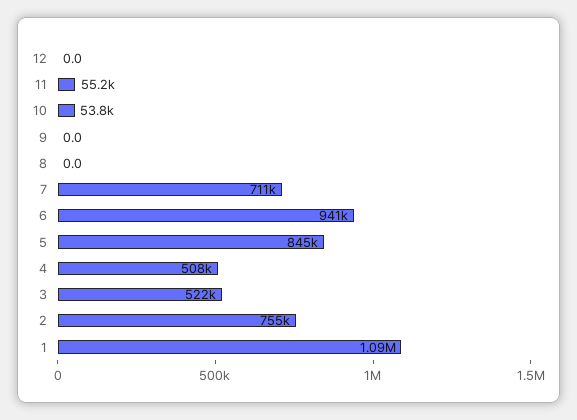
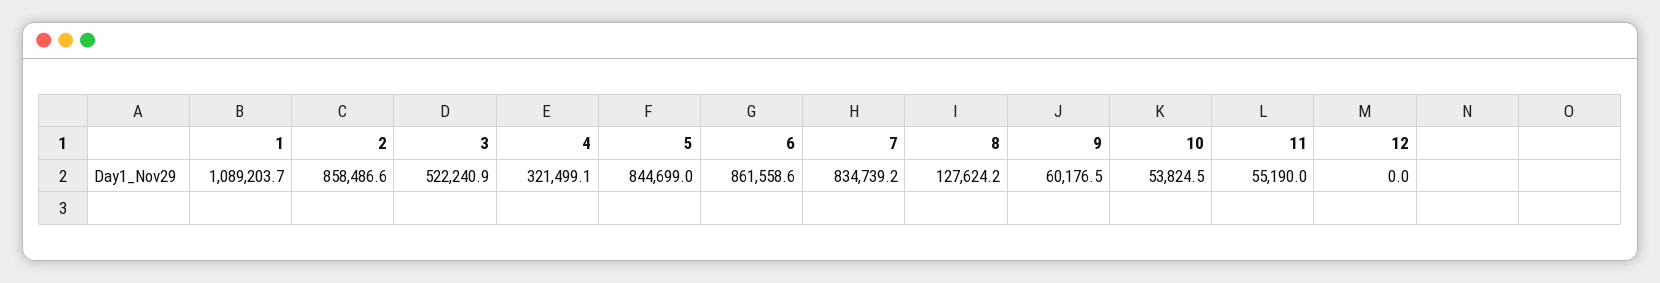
  {
    "12": 0,
    "11": 55190,
    "10": 53824.5,
-   "9": 0,
+   "9": 60176.5,
-   "8": 0,
+   "8": 127624.2,
-   "7": 711000,
+   "7": 834739.2,
-   "6": 941000,
+   "6": 861558.6,
    "5": 844699,
-   "4": 508000,
+   "4": 321499.1,
    "3": 522240.9,
-   "2": 755000,
+   "2": 858486.6,
    "1": 1089203.7
  }

